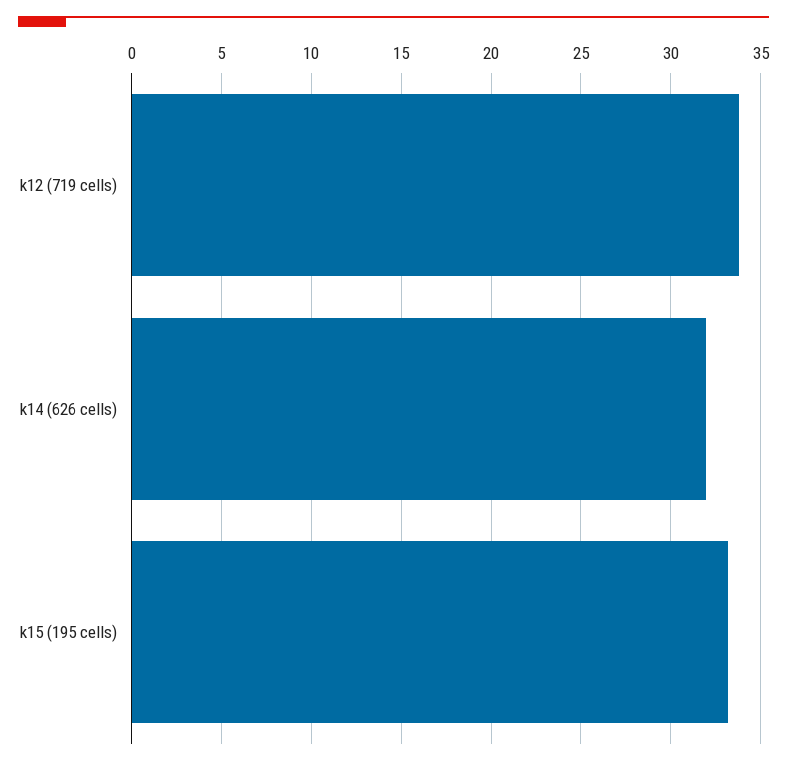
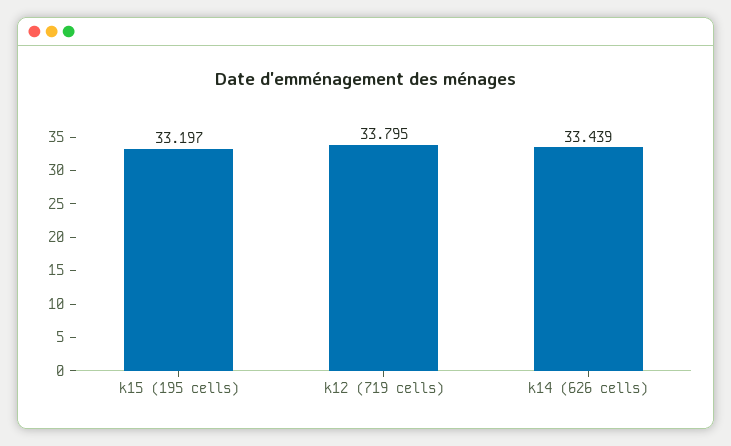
  {
    "k12 (719 cells)": 33.795,
-   "k14 (626 cells)": 32,
+   "k14 (626 cells)": 33.439,
    "k15 (195 cells)": 33.197
  }

